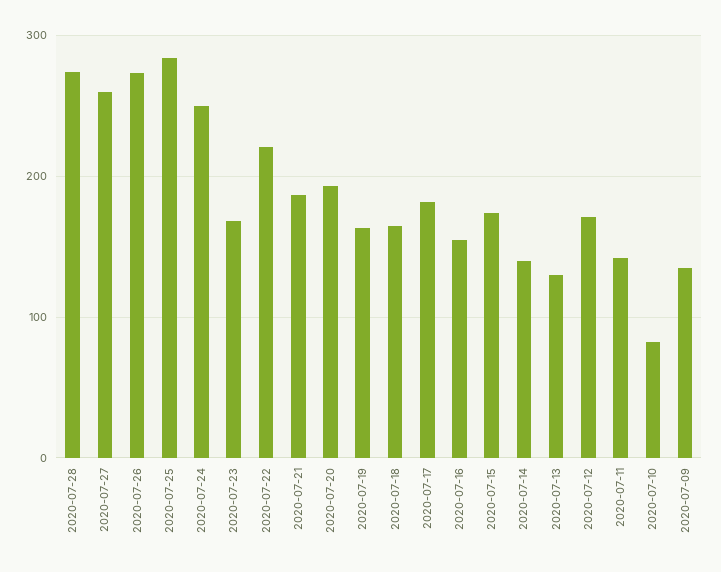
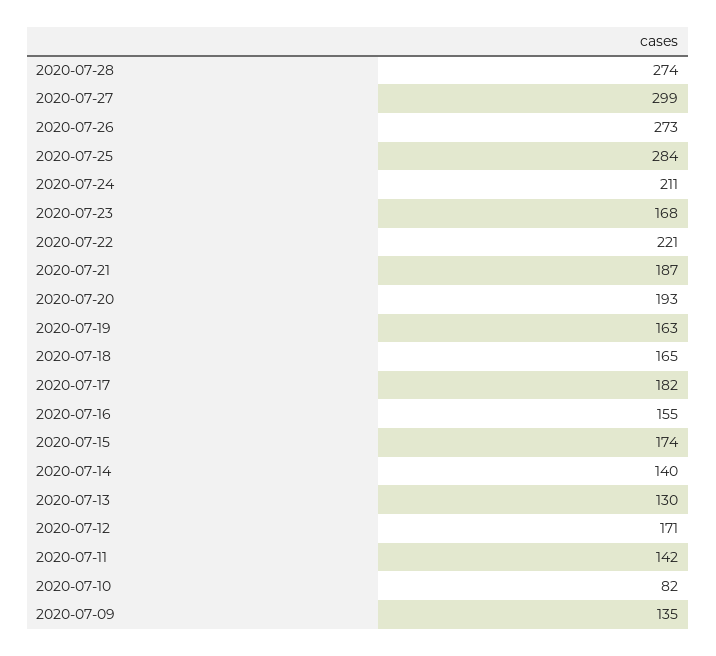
  {
    "2020-07-28": 274,
-   "2020-07-27": 260,
+   "2020-07-27": 299,
    "2020-07-26": 273,
    "2020-07-25": 284,
-   "2020-07-24": 250,
+   "2020-07-24": 211,
    "2020-07-23": 168,
    "2020-07-22": 221,
    "2020-07-21": 187,
    "2020-07-20": 193,
    "2020-07-19": 163,
    "2020-07-18": 165,
    "2020-07-17": 182,
    "2020-07-16": 155,
    "2020-07-15": 174,
    "2020-07-14": 140,
    "2020-07-13": 130,
    "2020-07-12": 171,
    "2020-07-11": 142,
    "2020-07-10": 82,
    "2020-07-09": 135
  }

